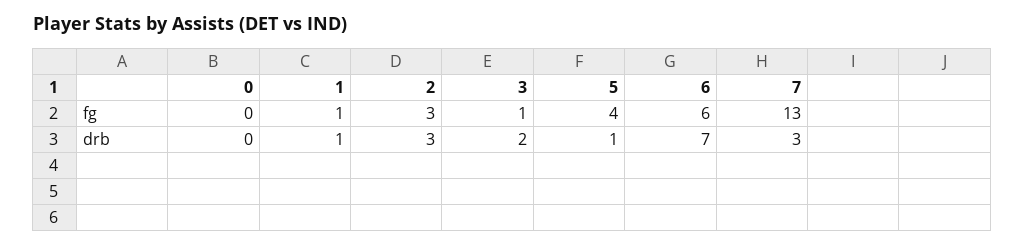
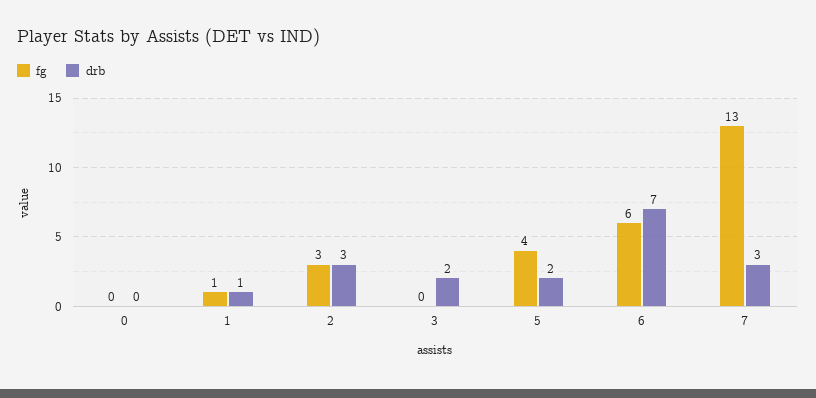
  {
    "fg": {
      "0": 0,
      "1": 1,
      "2": 3,
-     "3": 1,
+     "3": 0,
      "5": 4,
      "6": 6,
      "7": 13
    },
    "drb": {
      "0": 0,
      "1": 1,
      "2": 3,
      "3": 2,
-     "5": 1,
+     "5": 2,
      "6": 7,
      "7": 3
    }
  }

